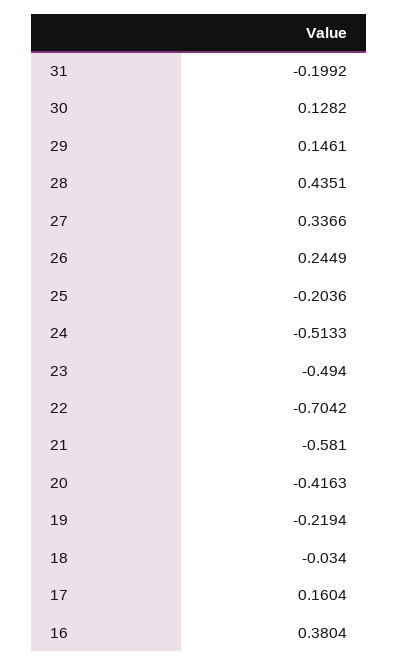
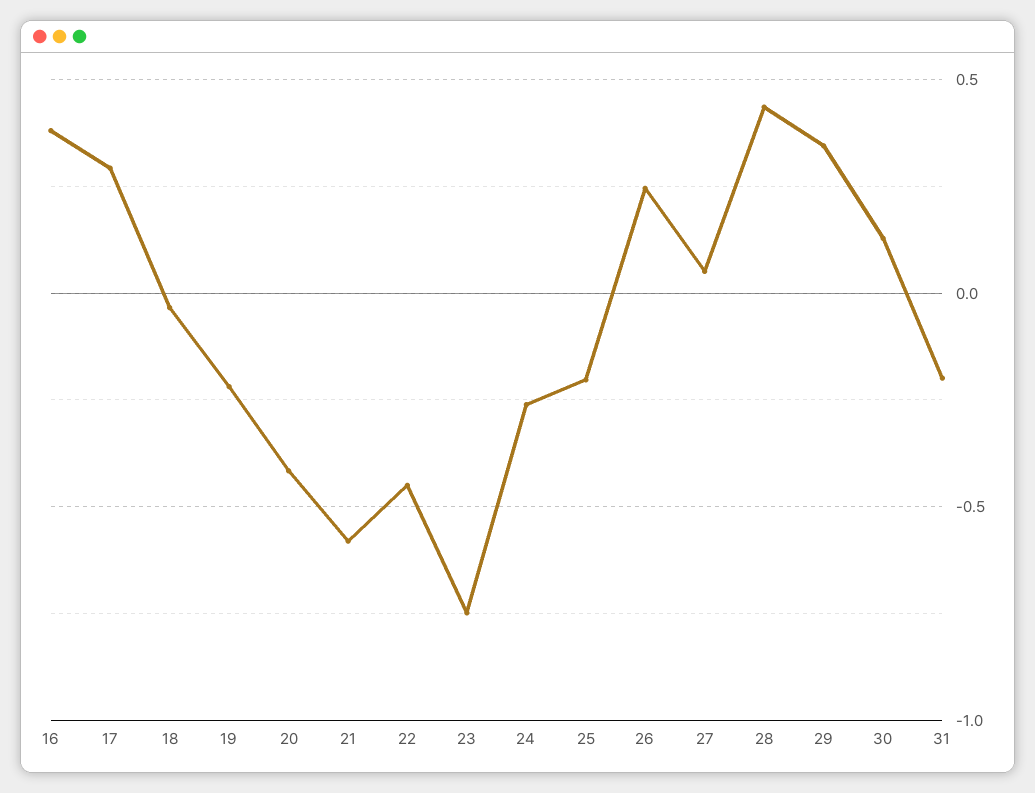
  {
    "31": -0.1992,
    "30": 0.1282,
-   "29": 0.1461,
+   "29": 0.35,
    "28": 0.4351,
-   "27": 0.3366,
+   "27": 0.05,
    "26": 0.2449,
    "25": -0.2036,
-   "24": -0.5133,
+   "24": -0.25,
-   "23": -0.494,
+   "23": -0.75,
-   "22": -0.7042,
+   "22": -0.45,
    "21": -0.581,
    "20": -0.4163,
    "19": -0.2194,
    "18": -0.034,
-   "17": 0.1604,
+   "17": 0.3,
    "16": 0.3804
  }

